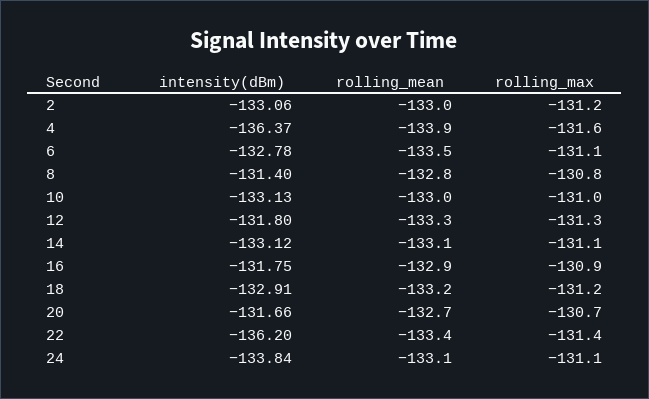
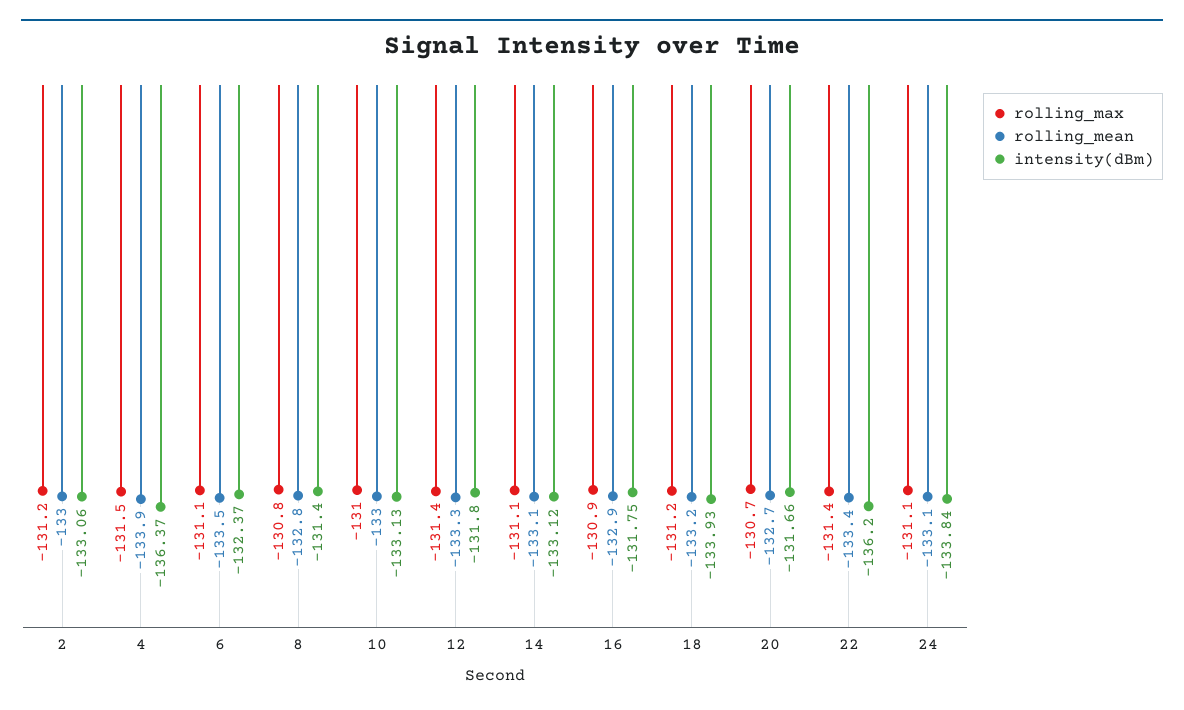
  {
    "intensity(dBm)": {
      "2": -133.06,
      "4": -136.37,
-     "6": -132.78,
+     "6": -132.37,
      "8": -131.4,
      "10": -133.13,
      "12": -131.8,
      "14": -133.12,
      "16": -131.75,
-     "18": -132.91,
+     "18": -133.93,
      "20": -131.66,
      "22": -136.2,
      "24": -133.84
    },
    "rolling_mean": {
      "2": -133,
      "4": -133.9,
      "6": -133.5,
      "8": -132.8,
      "10": -133,
      "12": -133.3,
      "14": -133.1,
      "16": -132.9,
      "18": -133.2,
      "20": -132.7,
      "22": -133.4,
      "24": -133.1
    },
    "rolling_max": {
      "2": -131.2,
-     "4": -131.6,
+     "4": -131.5,
      "6": -131.1,
      "8": -130.8,
      "10": -131,
-     "12": -131.3,
+     "12": -131.4,
      "14": -131.1,
      "16": -130.9,
      "18": -131.2,
      "20": -130.7,
      "22": -131.4,
      "24": -131.1
    }
  }

